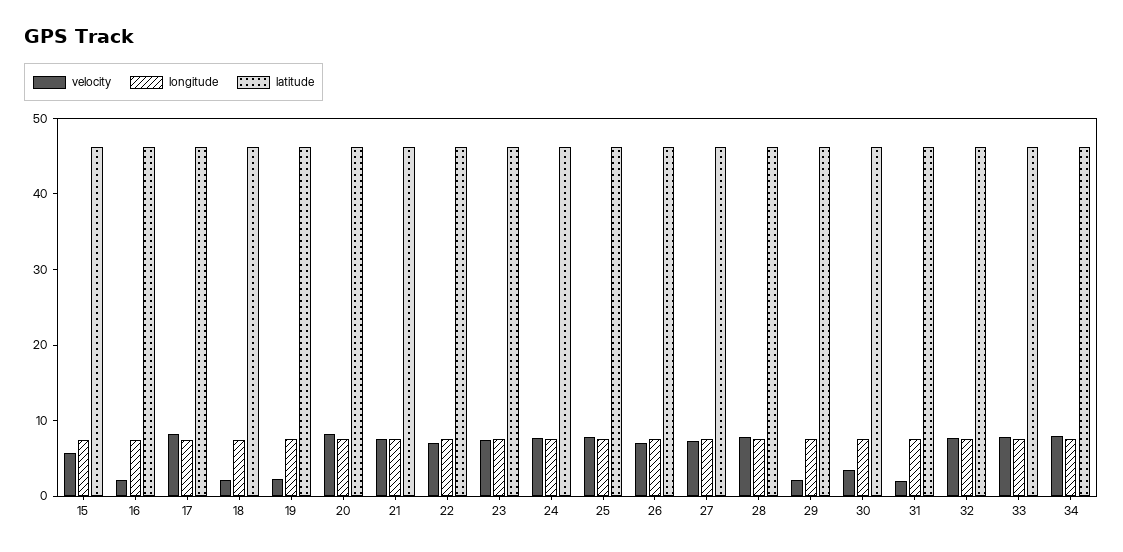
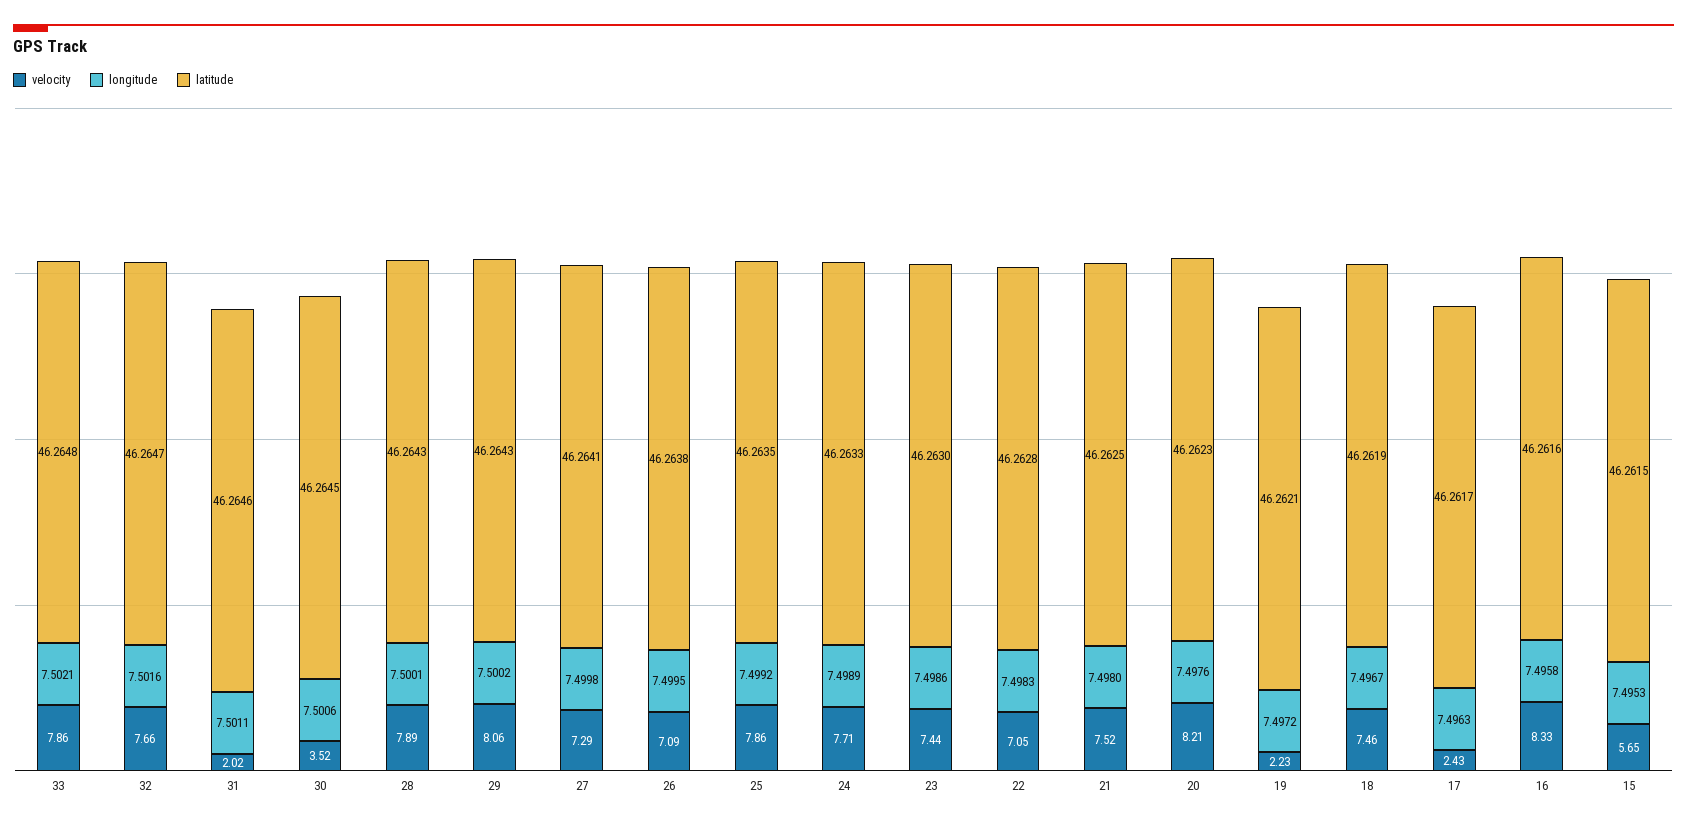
  {
    "velocity": {
      "15": 5.65,
-     "16": 2,
+     "16": 8.33,
-     "17": 8,
+     "17": 2.43,
-     "18": 2,
+     "18": 7.46,
      "19": 2.23,
      "20": 8.21,
      "21": 7.52,
      "22": 7.05,
      "23": 7.44,
      "24": 7.71,
      "25": 7.86,
      "26": 7.09,
      "27": 7.29,
      "28": 7.89,
-     "29": 2,
+     "29": 8.06,
      "30": 3.52,
      "31": 2.02,
      "32": 7.66,
-     "33": 7.86,
+     "33": 7.86
-     "34": 8
    },
    "longitude": {
      "15": 7.4953,
      "16": 7.4958,
      "17": 7.4963,
      "18": 7.4967,
      "19": 7.4972,
      "20": 7.4976,
      "21": 7.498,
      "22": 7.4983,
      "23": 7.4986,
      "24": 7.4989,
      "25": 7.4992,
      "26": 7.4995,
      "27": 7.4998,
      "28": 7.5001,
      "29": 7.5002,
      "30": 7.5006,
      "31": 7.5011,
      "32": 7.5016,
-     "33": 7.5021,
+     "33": 7.5021
-     "34": 8
    },
    "latitude": {
      "15": 46.2615,
      "16": 46.2616,
      "17": 46.2617,
      "18": 46.2619,
      "19": 46.2621,
      "20": 46.2623,
      "21": 46.2625,
      "22": 46.2628,
      "23": 46.263,
      "24": 46.2633,
      "25": 46.2635,
      "26": 46.2638,
      "27": 46.2641,
      "28": 46.2643,
      "29": 46.2643,
      "30": 46.2645,
      "31": 46.2646,
      "32": 46.2647,
-     "33": 46.2648,
+     "33": 46.2648
-     "34": 46
    }
  }

